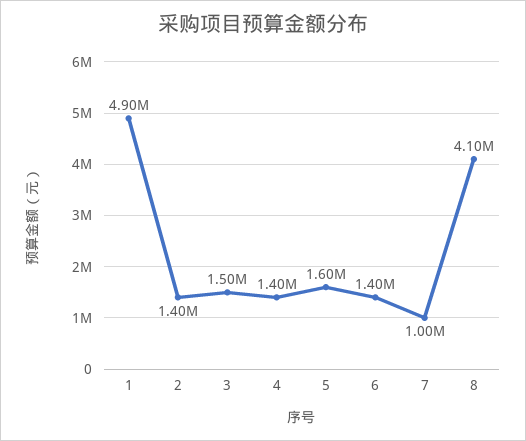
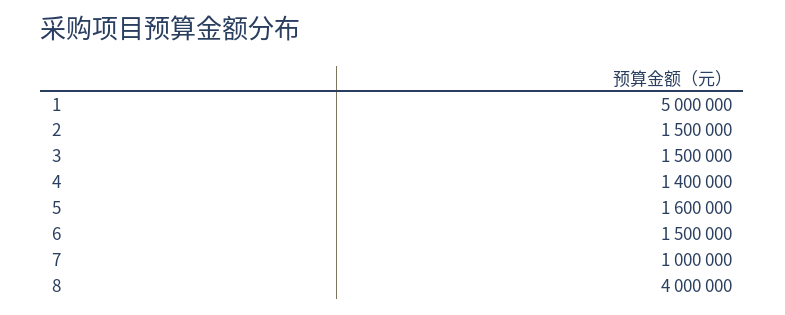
  {
-   "1": 4900000,
+   "1": 5000000,
-   "2": 1400000,
+   "2": 1500000,
    "3": 1500000,
    "4": 1400000,
    "5": 1600000,
-   "6": 1400000,
+   "6": 1500000,
    "7": 1000000,
-   "8": 4100000
+   "8": 4000000
  }

